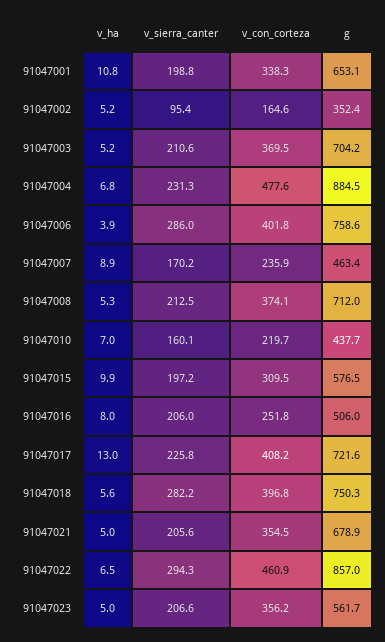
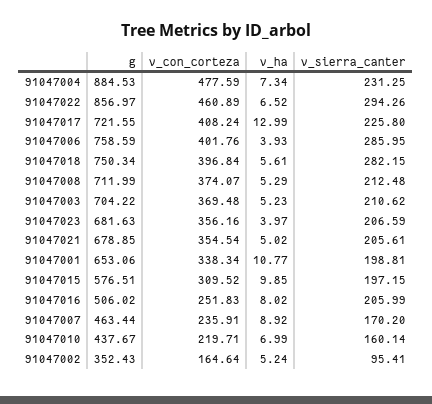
  {
    "v_ha": {
      "91047001": 10.77,
      "91047002": 5.24,
      "91047003": 5.23,
-     "91047004": 6.8,
+     "91047004": 7.34,
      "91047006": 3.93,
      "91047007": 8.92,
      "91047008": 5.29,
      "91047010": 6.99,
      "91047015": 9.85,
      "91047016": 8.02,
      "91047017": 12.99,
      "91047018": 5.61,
      "91047021": 5.02,
      "91047022": 6.52,
-     "91047023": 5
+     "91047023": 3.97
    },
    "v_sierra_canter": {
      "91047001": 198.81,
      "91047002": 95.41,
      "91047003": 210.62,
      "91047004": 231.25,
      "91047006": 285.95,
      "91047007": 170.2,
      "91047008": 212.48,
      "91047010": 160.14,
      "91047015": 197.15,
      "91047016": 205.99,
      "91047017": 225.8,
      "91047018": 282.15,
      "91047021": 205.61,
      "91047022": 294.26,
      "91047023": 206.59
    },
    "v_con_corteza": {
      "91047001": 338.34,
      "91047002": 164.64,
      "91047003": 369.48,
      "91047004": 477.59,
      "91047006": 401.76,
      "91047007": 235.91,
      "91047008": 374.07,
      "91047010": 219.71,
      "91047015": 309.52,
      "91047016": 251.83,
      "91047017": 408.24,
      "91047018": 396.84,
      "91047021": 354.54,
      "91047022": 460.89,
      "91047023": 356.16
    },
    "g": {
      "91047001": 653.06,
      "91047002": 352.43,
      "91047003": 704.22,
      "91047004": 884.53,
      "91047006": 758.59,
      "91047007": 463.44,
      "91047008": 711.99,
      "91047010": 437.67,
      "91047015": 576.51,
      "91047016": 506.02,
      "91047017": 721.55,
      "91047018": 750.34,
      "91047021": 678.85,
      "91047022": 856.97,
-     "91047023": 561.7
+     "91047023": 681.63
    }
  }

